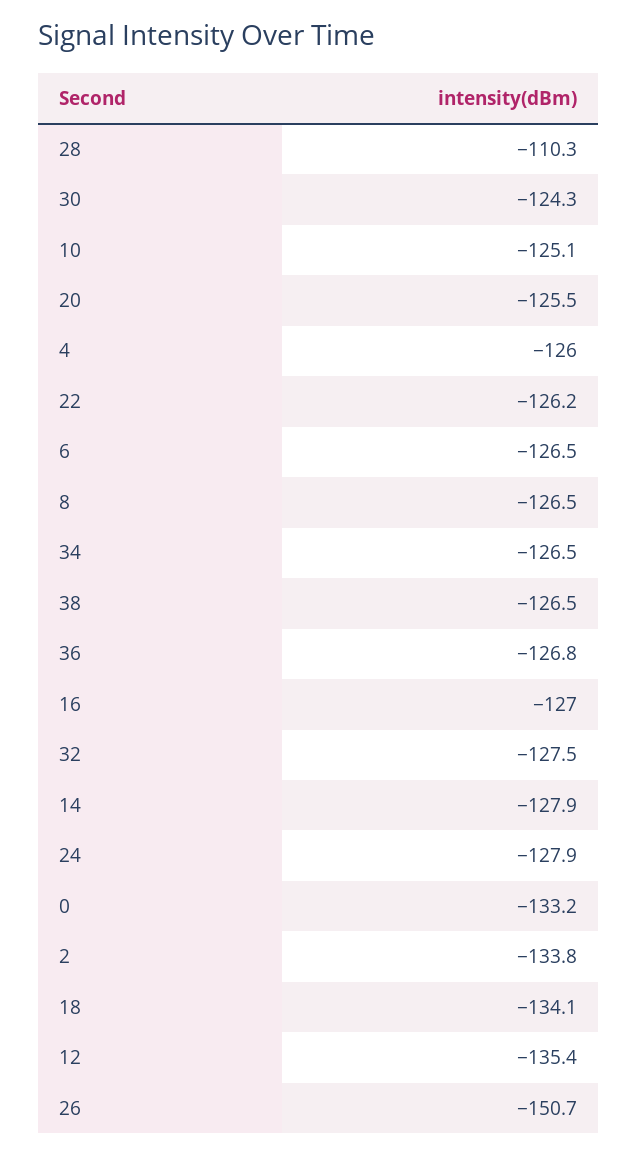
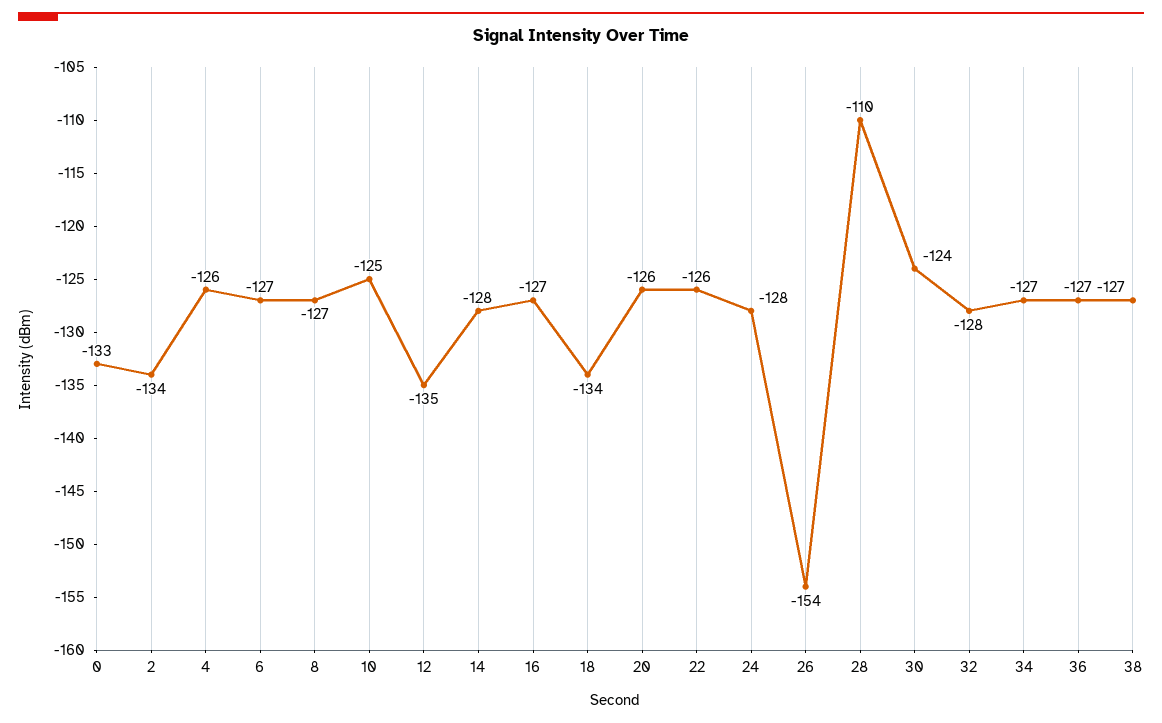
  {
    "28": -110.3,
    "30": -124.3,
    "10": -125.1,
    "20": -125.5,
    "4": -126,
    "22": -126.2,
    "6": -126.5,
    "8": -126.5,
    "34": -126.5,
    "38": -126.5,
    "36": -126.8,
    "16": -127,
    "32": -127.5,
    "14": -127.9,
    "24": -127.9,
    "0": -133.2,
    "2": -133.8,
    "18": -134.1,
    "12": -135.4,
-   "26": -150.7
+   "26": -154
  }

